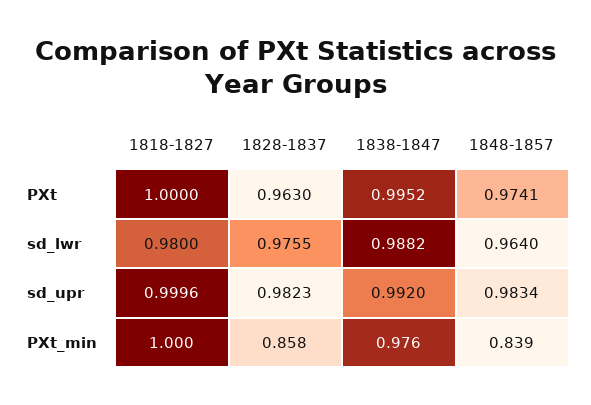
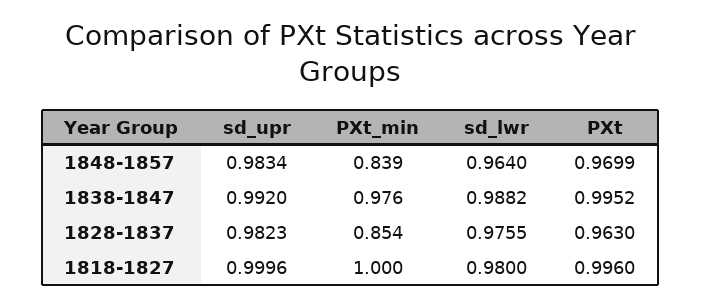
  {
    "1818-1827": {
-     "PXt": 1,
+     "PXt": 0.996,
      "sd_lwr": 0.98,
      "sd_upr": 0.9996,
      "PXt_min": 1
    },
    "1828-1837": {
      "PXt": 0.963,
      "sd_lwr": 0.9755,
      "sd_upr": 0.9823,
-     "PXt_min": 0.858
+     "PXt_min": 0.854
    },
    "1838-1847": {
      "PXt": 0.9952,
      "sd_lwr": 0.9882,
      "sd_upr": 0.992,
      "PXt_min": 0.976
    },
    "1848-1857": {
-     "PXt": 0.9741,
+     "PXt": 0.9699,
      "sd_lwr": 0.964,
      "sd_upr": 0.9834,
      "PXt_min": 0.839
    }
  }

